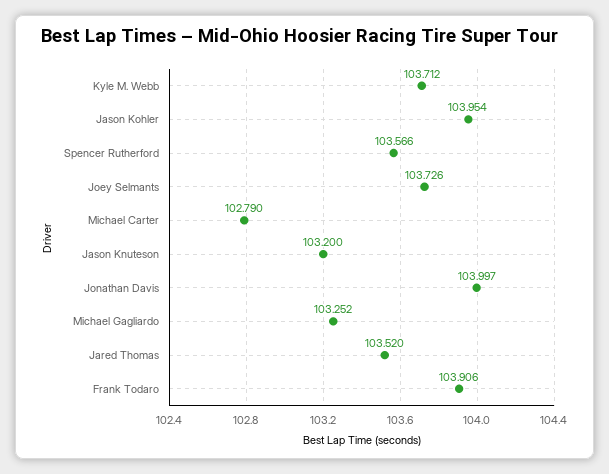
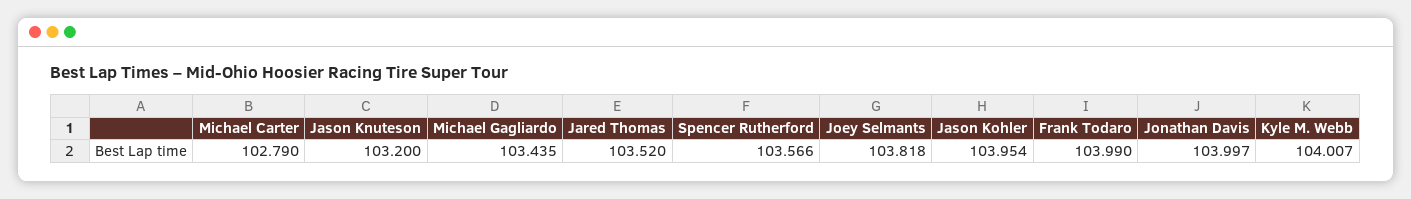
  {
-   "Kyle M. Webb": 103.712,
+   "Kyle M. Webb": 104.007,
    "Jason Kohler": 103.954,
    "Spencer Rutherford": 103.566,
-   "Joey Selmants": 103.726,
+   "Joey Selmants": 103.818,
    "Michael Carter": 102.79,
    "Jason Knuteson": 103.2,
    "Jonathan Davis": 103.997,
-   "Michael Gagliardo": 103.252,
+   "Michael Gagliardo": 103.435,
    "Jared Thomas": 103.52,
-   "Frank Todaro": 103.906
+   "Frank Todaro": 103.99
  }

